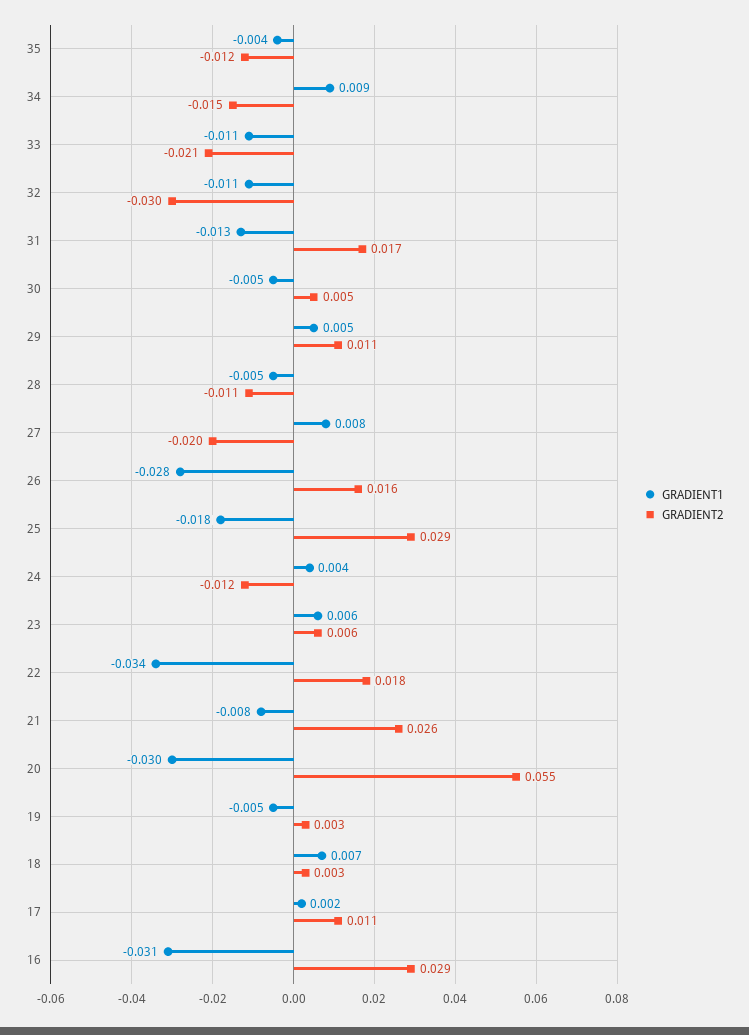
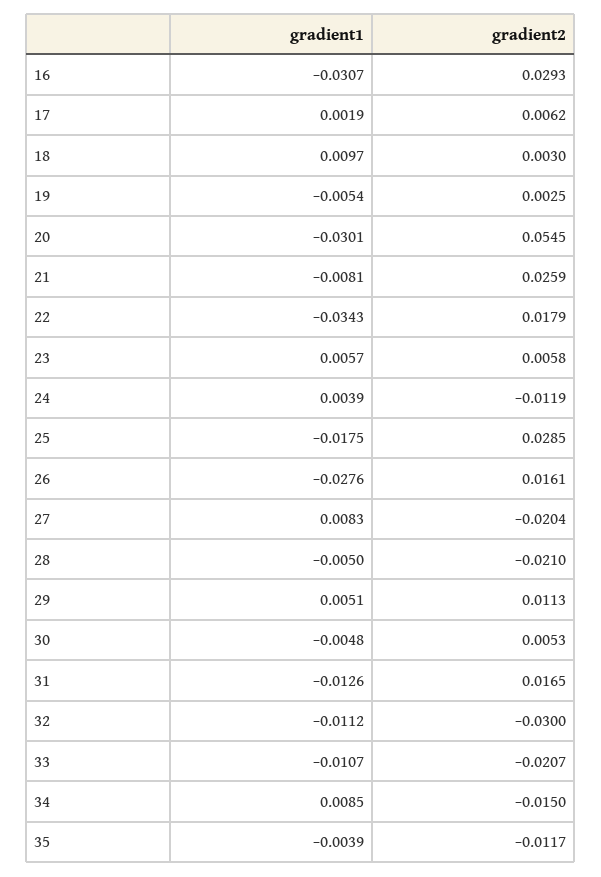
  {
    "GRADIENT1": {
      "35": -0.0039,
      "34": 0.0085,
      "33": -0.0107,
      "32": -0.0112,
      "31": -0.0126,
      "30": -0.0048,
      "29": 0.0051,
      "28": -0.005,
      "27": 0.0083,
      "26": -0.0276,
      "25": -0.0175,
      "24": 0.0039,
      "23": 0.0057,
      "22": -0.0343,
      "21": -0.0081,
      "20": -0.0301,
      "19": -0.0054,
-     "18": 0.007,
+     "18": 0.0097,
      "17": 0.0019,
      "16": -0.0307
    },
    "GRADIENT2": {
      "35": -0.0117,
      "34": -0.015,
      "33": -0.0207,
      "32": -0.03,
      "31": 0.0165,
      "30": 0.0053,
      "29": 0.0113,
-     "28": -0.011,
+     "28": -0.021,
      "27": -0.0204,
      "26": 0.0161,
      "25": 0.0285,
      "24": -0.0119,
      "23": 0.0058,
      "22": 0.0179,
      "21": 0.0259,
      "20": 0.0545,
      "19": 0.0025,
      "18": 0.003,
-     "17": 0.011,
+     "17": 0.0062,
      "16": 0.0293
    }
  }

